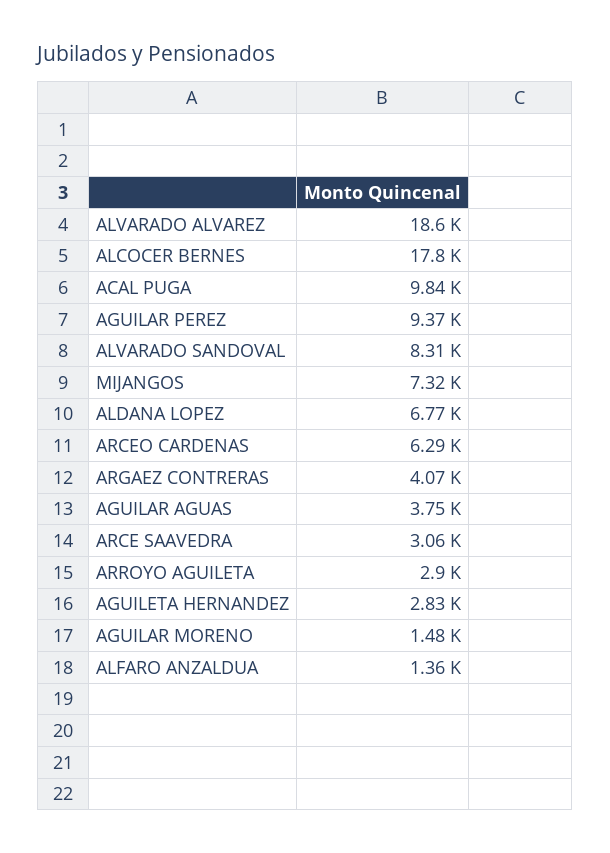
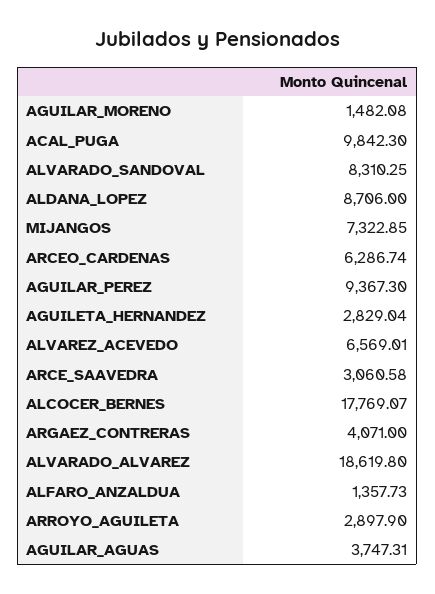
  {
    "ALVARADO ALVAREZ": 18619.8,
    "ALCOCER BERNES": 17769.07,
    "ACAL PUGA": 9842.3,
    "AGUILAR PEREZ": 9367.3,
    "ALVARADO SANDOVAL": 8310.25,
    "MIJANGOS": 7322.85,
-   "ALDANA LOPEZ": 6770,
+   "ALDANA LOPEZ": 8706,
    "ARCEO CARDENAS": 6286.74,
    "ARGAEZ CONTRERAS": 4071,
    "AGUILAR AGUAS": 3747.31,
    "ARCE SAAVEDRA": 3060.58,
    "ARROYO AGUILETA": 2897.9,
    "AGUILETA HERNANDEZ": 2829.04,
    "AGUILAR MORENO": 1482.08,
-   "ALFARO ANZALDUA": 1357.73
+   "ALFARO ANZALDUA": 1357.73,
+   "ALVAREZ_ACEVEDO": 6569.01
  }

